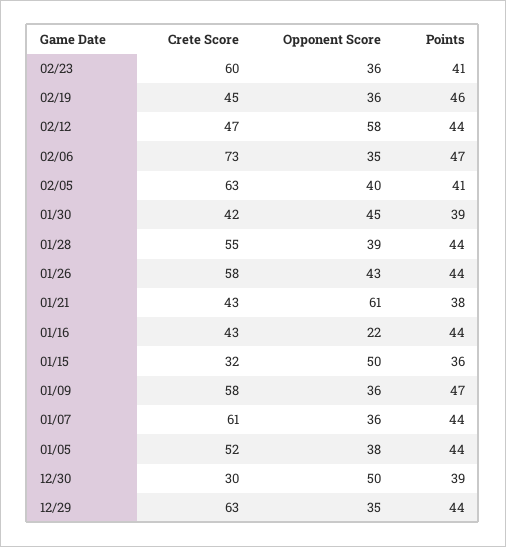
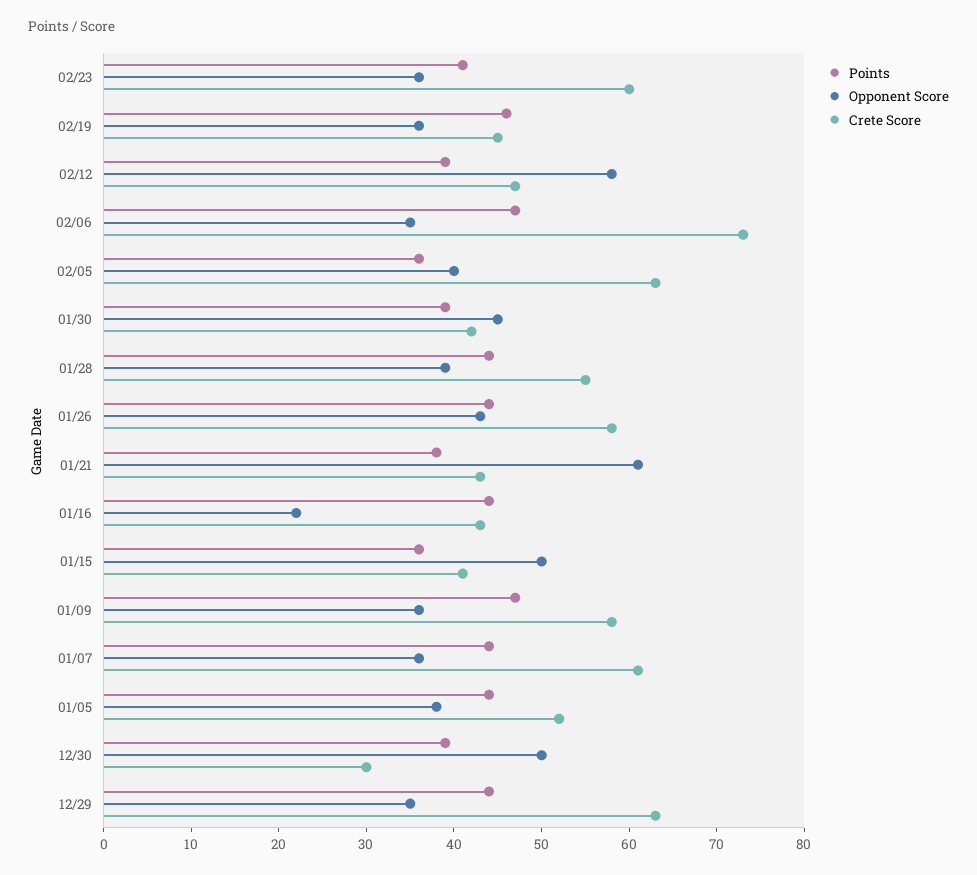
  {
    "Crete Score": {
      "02/23": 60,
      "02/19": 45,
      "02/12": 47,
      "02/06": 73,
      "02/05": 63,
      "01/30": 42,
      "01/28": 55,
      "01/26": 58,
      "01/21": 43,
      "01/16": 43,
-     "01/15": 32,
+     "01/15": 41,
      "01/09": 58,
      "01/07": 61,
      "01/05": 52,
      "12/30": 30,
      "12/29": 63
    },
    "Opponent Score": {
      "02/23": 36,
      "02/19": 36,
      "02/12": 58,
      "02/06": 35,
      "02/05": 40,
      "01/30": 45,
      "01/28": 39,
      "01/26": 43,
      "01/21": 61,
      "01/16": 22,
      "01/15": 50,
      "01/09": 36,
      "01/07": 36,
      "01/05": 38,
      "12/30": 50,
      "12/29": 35
    },
    "Points": {
      "02/23": 41,
      "02/19": 46,
-     "02/12": 44,
+     "02/12": 39,
      "02/06": 47,
-     "02/05": 41,
+     "02/05": 36,
      "01/30": 39,
      "01/28": 44,
      "01/26": 44,
      "01/21": 38,
      "01/16": 44,
      "01/15": 36,
      "01/09": 47,
      "01/07": 44,
      "01/05": 44,
      "12/30": 39,
      "12/29": 44
    }
  }

